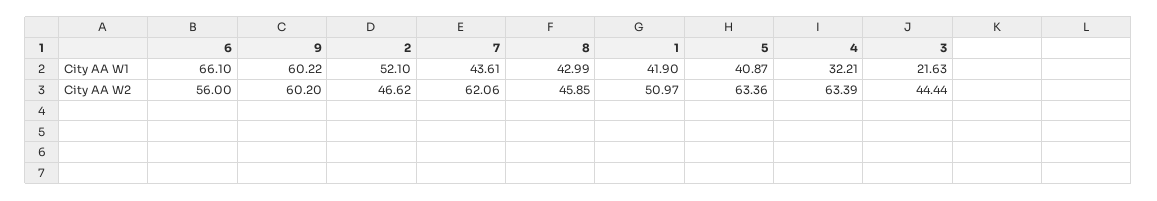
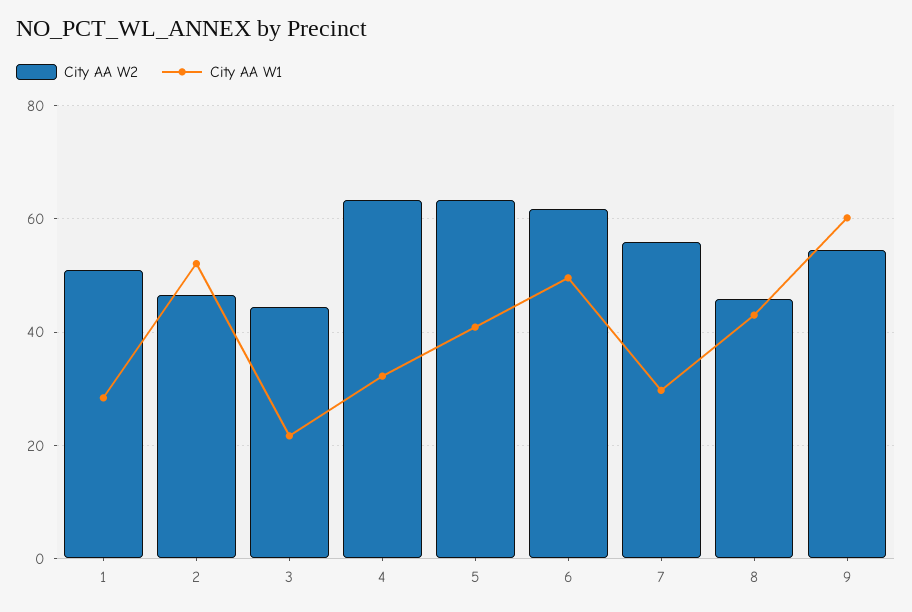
  {
    "City AA W1": {
-     "6": 66.1,
+     "6": 50,
      "9": 60.22,
      "2": 52.1,
-     "7": 43.61,
+     "7": 30,
      "8": 42.99,
-     "1": 41.9,
+     "1": 28,
      "5": 40.87,
      "4": 32.21,
      "3": 21.63
    },
    "City AA W2": {
-     "6": 56,
+     "6": 62,
-     "9": 60.2,
+     "9": 54,
      "2": 46.62,
-     "7": 62.06,
+     "7": 56,
      "8": 45.85,
      "1": 50.97,
      "5": 63.36,
      "4": 63.39,
      "3": 44.44
    }
  }

